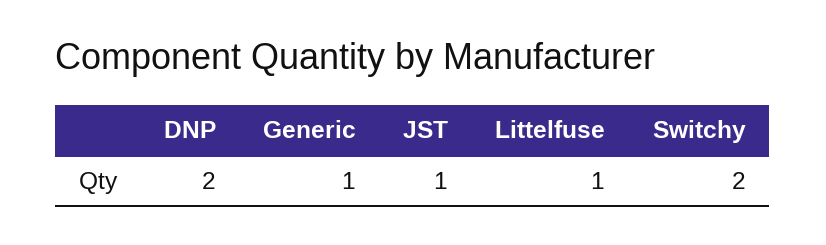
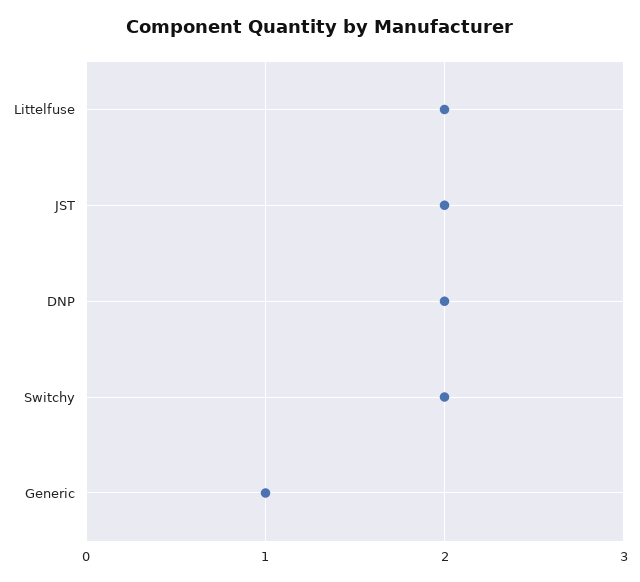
  {
    "DNP": 2,
    "Generic": 1,
-   "JST": 1,
+   "JST": 2,
-   "Littelfuse": 1,
+   "Littelfuse": 2,
    "Switchy": 2
  }

